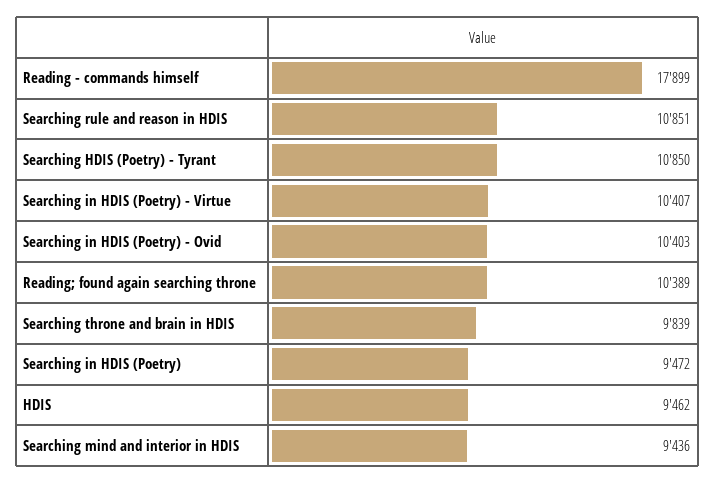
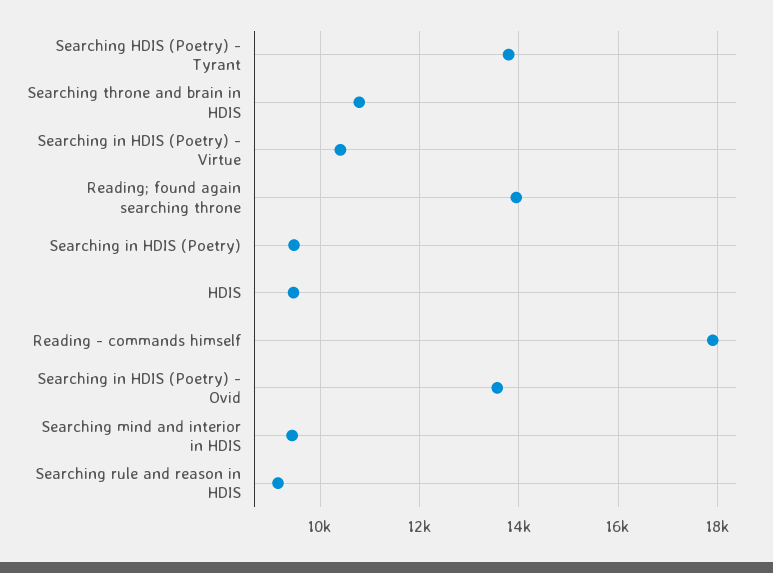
  {
    "Reading - commands himself": 17899,
-   "Searching rule and reason in HDIS": 10851,
+   "Searching rule and reason in HDIS": 9200,
-   "Searching HDIS (Poetry) - Tyrant": 10850,
+   "Searching HDIS (Poetry) - Tyrant": 13800,
    "Searching in HDIS (Poetry) - Virtue": 10407,
-   "Searching in HDIS (Poetry) - Ovid": 10403,
+   "Searching in HDIS (Poetry) - Ovid": 13600,
-   "Reading; found again searching throne": 10389,
+   "Reading; found again searching throne": 14000,
-   "Searching throne and brain in HDIS": 9839,
+   "Searching throne and brain in HDIS": 10800,
    "Searching in HDIS (Poetry)": 9472,
    "HDIS": 9462,
    "Searching mind and interior in HDIS": 9436
  }

